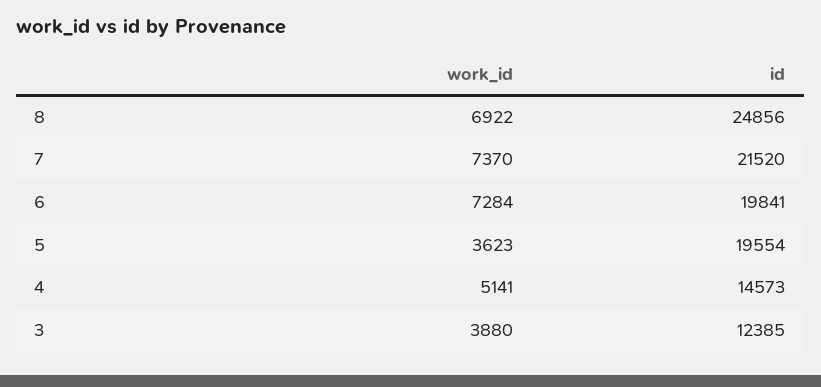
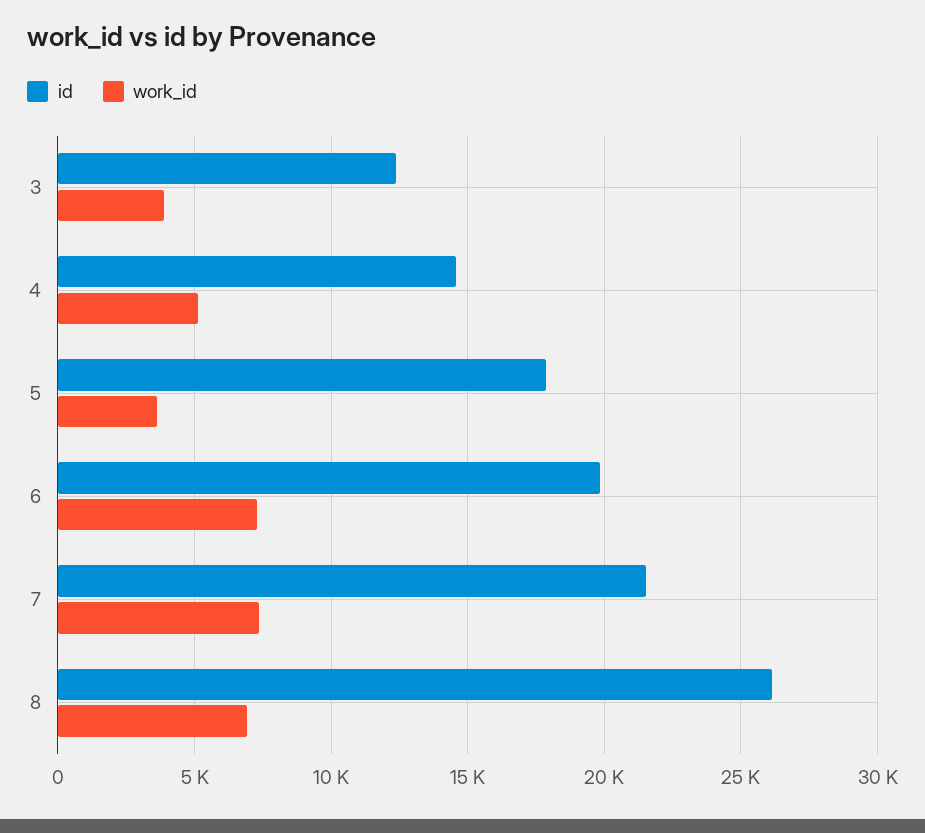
  {
    "work_id": {
      "8": 6922,
      "7": 7370,
      "6": 7284,
      "5": 3623,
      "4": 5141,
      "3": 3880
    },
    "id": {
-     "8": 24856,
+     "8": 26000,
      "7": 21520,
      "6": 19841,
-     "5": 19554,
+     "5": 18000,
      "4": 14573,
      "3": 12385
    }
  }

